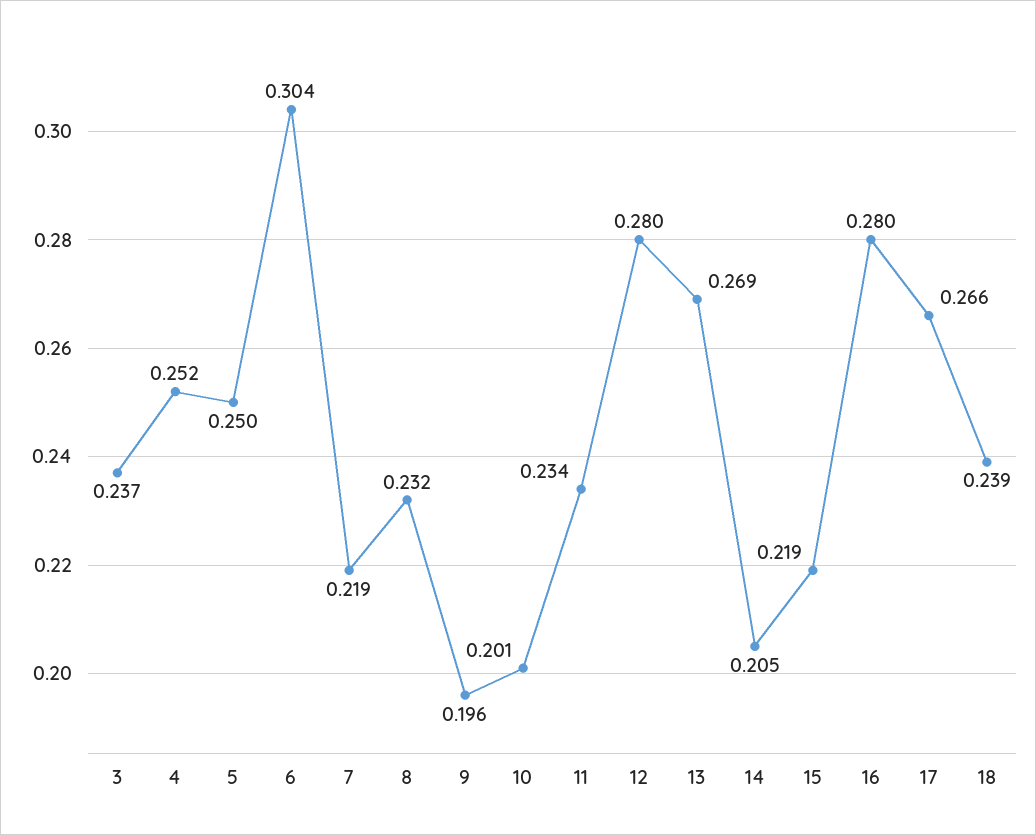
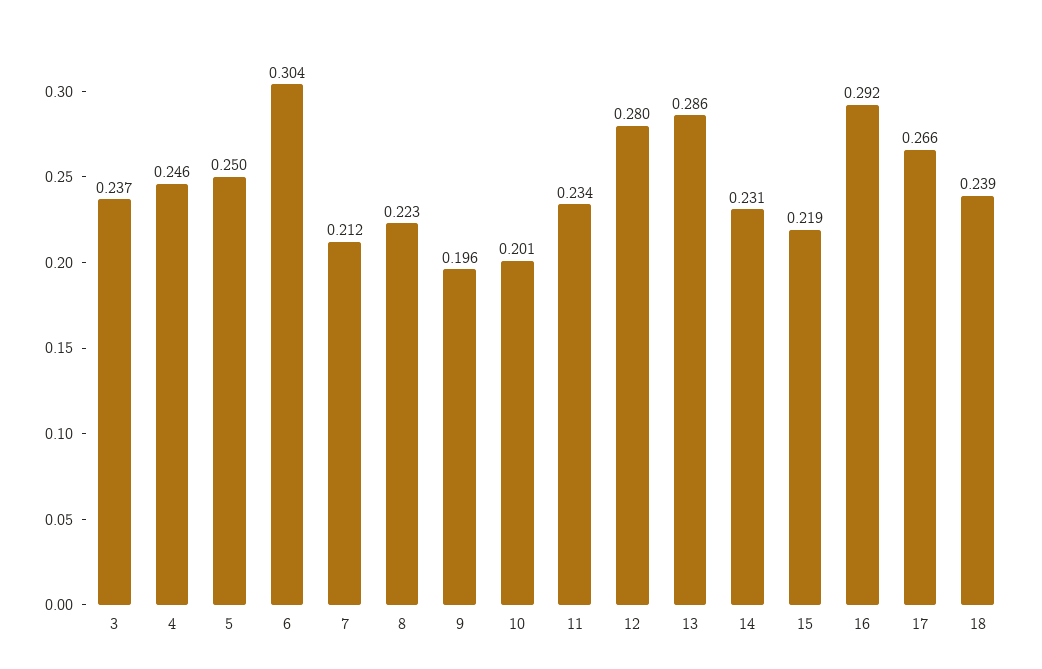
  {
    "3": 0.237,
-   "4": 0.252,
+   "4": 0.246,
    "5": 0.25,
    "6": 0.304,
-   "7": 0.219,
+   "7": 0.212,
-   "8": 0.232,
+   "8": 0.223,
    "9": 0.196,
    "10": 0.201,
    "11": 0.234,
    "12": 0.28,
-   "13": 0.269,
+   "13": 0.286,
-   "14": 0.205,
+   "14": 0.231,
    "15": 0.219,
-   "16": 0.28,
+   "16": 0.292,
    "17": 0.266,
    "18": 0.239
  }

